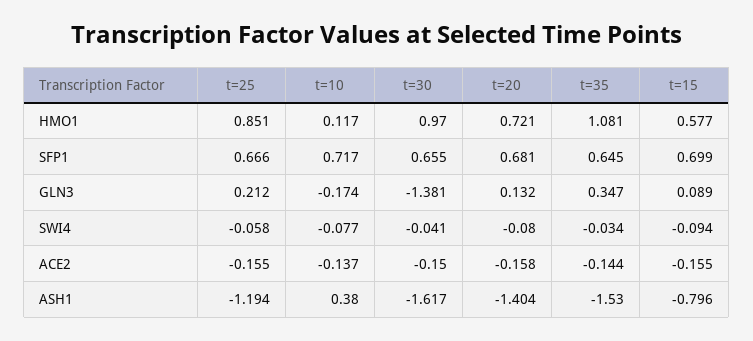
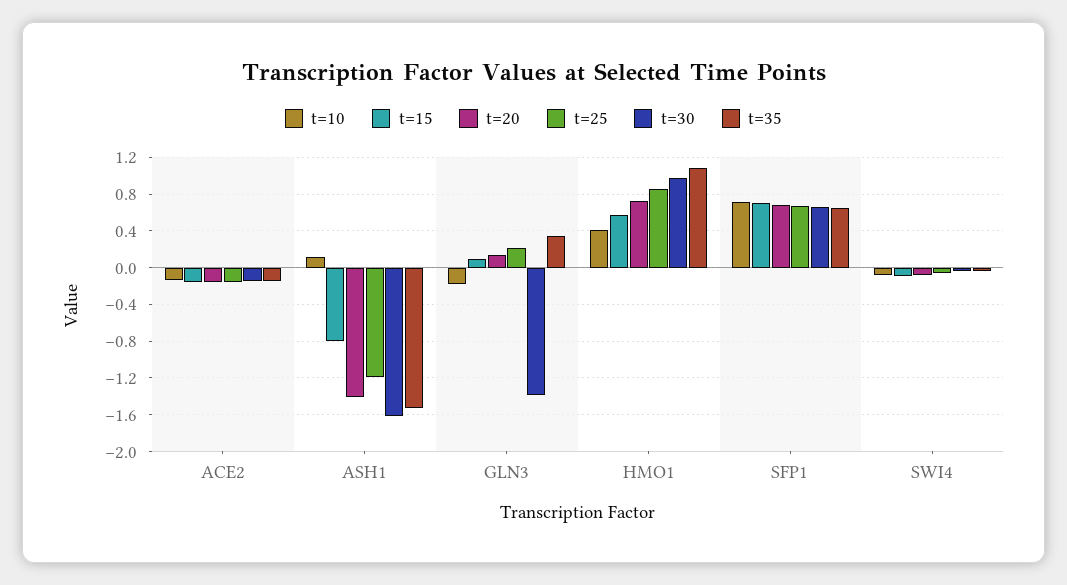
  {
    "t=25": {
      "HMO1": 0.851,
      "SFP1": 0.666,
      "GLN3": 0.212,
      "SWI4": -0.058,
      "ACE2": -0.155,
      "ASH1": -1.194
    },
    "t=10": {
-     "HMO1": 0.117,
+     "HMO1": 0.4,
      "SFP1": 0.717,
      "GLN3": -0.174,
      "SWI4": -0.077,
      "ACE2": -0.137,
-     "ASH1": 0.38
+     "ASH1": 0.1
    },
    "t=30": {
      "HMO1": 0.97,
      "SFP1": 0.655,
      "GLN3": -1.381,
      "SWI4": -0.041,
      "ACE2": -0.15,
      "ASH1": -1.617
    },
    "t=20": {
      "HMO1": 0.721,
      "SFP1": 0.681,
      "GLN3": 0.132,
      "SWI4": -0.08,
      "ACE2": -0.158,
      "ASH1": -1.404
    },
    "t=35": {
      "HMO1": 1.081,
      "SFP1": 0.645,
      "GLN3": 0.347,
      "SWI4": -0.034,
      "ACE2": -0.144,
      "ASH1": -1.53
    },
    "t=15": {
      "HMO1": 0.577,
      "SFP1": 0.699,
      "GLN3": 0.089,
      "SWI4": -0.094,
      "ACE2": -0.155,
      "ASH1": -0.796
    }
  }

